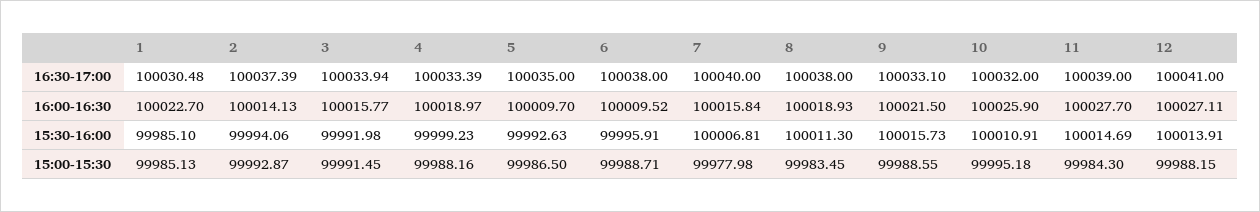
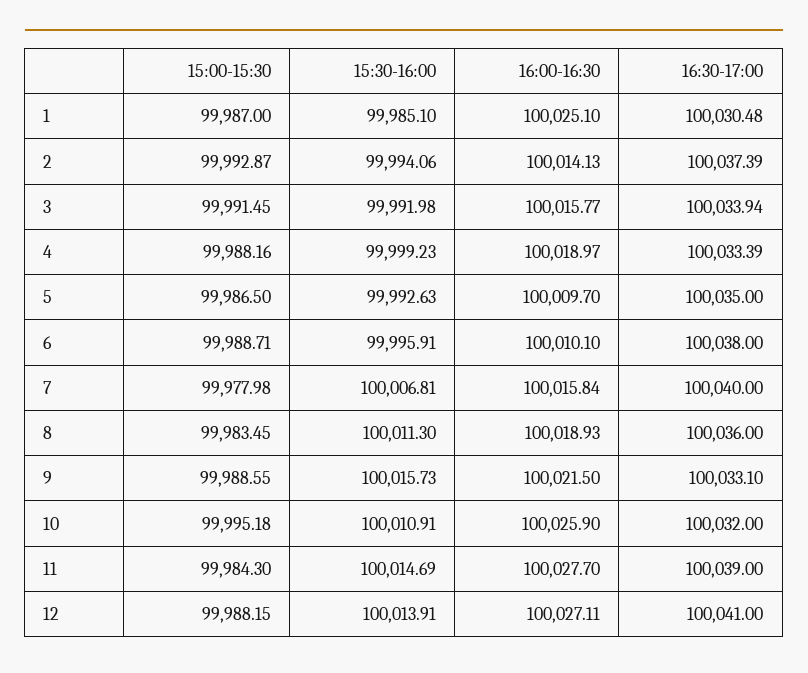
  {
    "1": {
      "16:30-17:00": 100030.48,
-     "16:00-16:30": 100022.7,
+     "16:00-16:30": 100025.1,
      "15:30-16:00": 99985.1,
-     "15:00-15:30": 99985.13
+     "15:00-15:30": 99987
    },
    "2": {
      "16:30-17:00": 100037.39,
      "16:00-16:30": 100014.13,
      "15:30-16:00": 99994.06,
      "15:00-15:30": 99992.87
    },
    "3": {
      "16:30-17:00": 100033.94,
      "16:00-16:30": 100015.77,
      "15:30-16:00": 99991.98,
      "15:00-15:30": 99991.45
    },
    "4": {
      "16:30-17:00": 100033.39,
      "16:00-16:30": 100018.97,
      "15:30-16:00": 99999.23,
      "15:00-15:30": 99988.16
    },
    "5": {
      "16:30-17:00": 100035,
      "16:00-16:30": 100009.7,
      "15:30-16:00": 99992.63,
      "15:00-15:30": 99986.5
    },
    "6": {
      "16:30-17:00": 100038,
-     "16:00-16:30": 100009.52,
+     "16:00-16:30": 100010.1,
      "15:30-16:00": 99995.91,
      "15:00-15:30": 99988.71
    },
    "7": {
      "16:30-17:00": 100040,
      "16:00-16:30": 100015.84,
      "15:30-16:00": 100006.81,
      "15:00-15:30": 99977.98
    },
    "8": {
-     "16:30-17:00": 100038,
+     "16:30-17:00": 100036,
      "16:00-16:30": 100018.93,
      "15:30-16:00": 100011.3,
      "15:00-15:30": 99983.45
    },
    "9": {
      "16:30-17:00": 100033.1,
      "16:00-16:30": 100021.5,
      "15:30-16:00": 100015.73,
      "15:00-15:30": 99988.55
    },
    "10": {
      "16:30-17:00": 100032,
      "16:00-16:30": 100025.9,
      "15:30-16:00": 100010.91,
      "15:00-15:30": 99995.18
    },
    "11": {
      "16:30-17:00": 100039,
      "16:00-16:30": 100027.7,
      "15:30-16:00": 100014.69,
      "15:00-15:30": 99984.3
    },
    "12": {
      "16:30-17:00": 100041,
      "16:00-16:30": 100027.11,
      "15:30-16:00": 100013.91,
      "15:00-15:30": 99988.15
    }
  }

